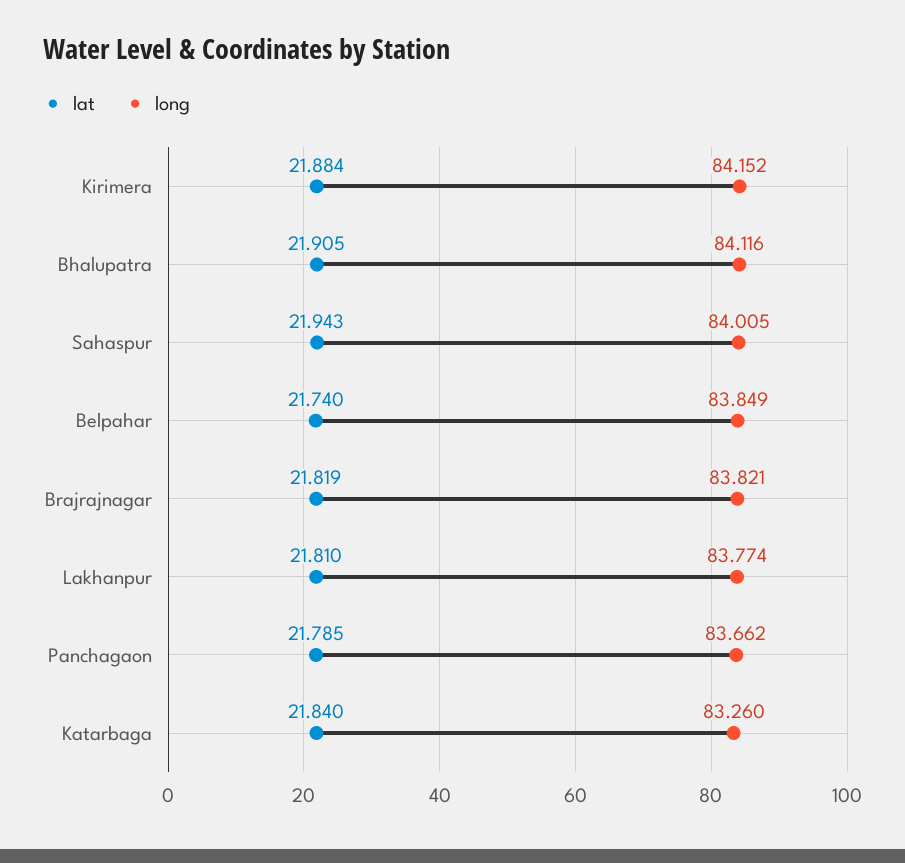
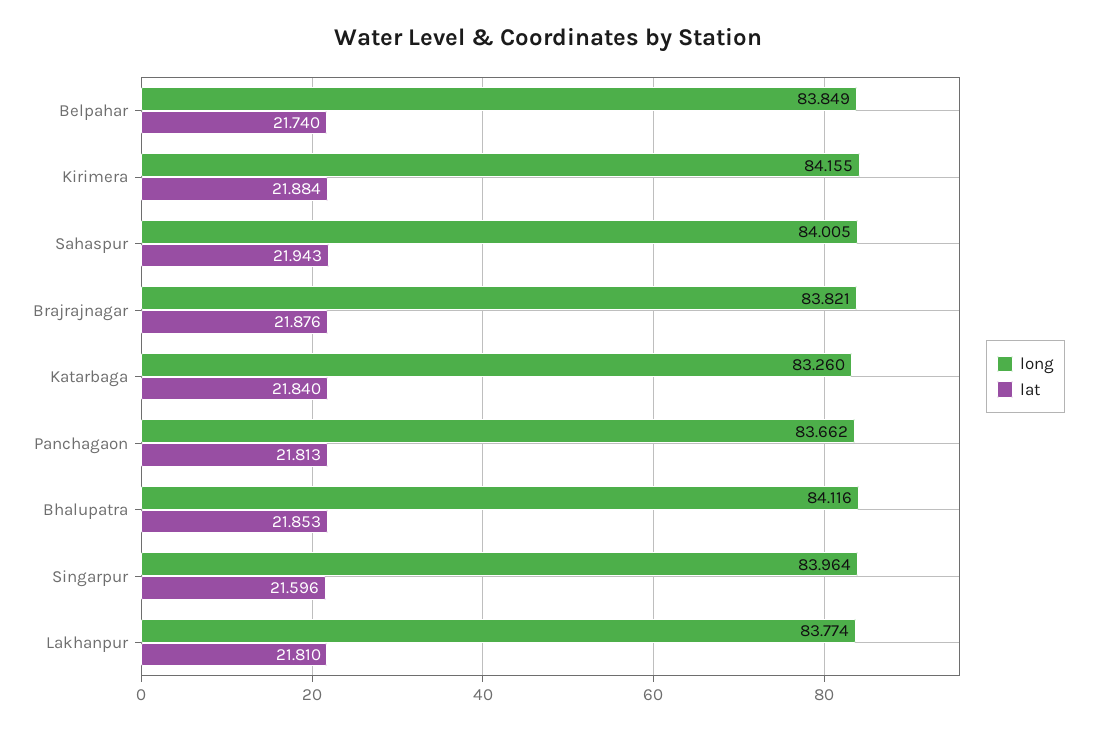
  {
    "lat": {
      "Kirimera": 21.884,
-     "Bhalupatra": 21.905,
+     "Bhalupatra": 21.853,
      "Sahaspur": 21.943,
      "Belpahar": 21.74,
-     "Brajrajnagar": 21.819,
+     "Brajrajnagar": 21.876,
      "Lakhanpur": 21.81,
-     "Panchagaon": 21.785,
+     "Panchagaon": 21.813,
-     "Katarbaga": 21.84
+     "Katarbaga": 21.84,
+     "Singarpur": 21.596
    },
    "long": {
-     "Kirimera": 84.152,
+     "Kirimera": 84.155,
      "Bhalupatra": 84.116,
      "Sahaspur": 84.005,
      "Belpahar": 83.849,
      "Brajrajnagar": 83.821,
      "Lakhanpur": 83.774,
      "Panchagaon": 83.662,
-     "Katarbaga": 83.26
+     "Katarbaga": 83.26,
+     "Singarpur": 83.964
    }
  }

